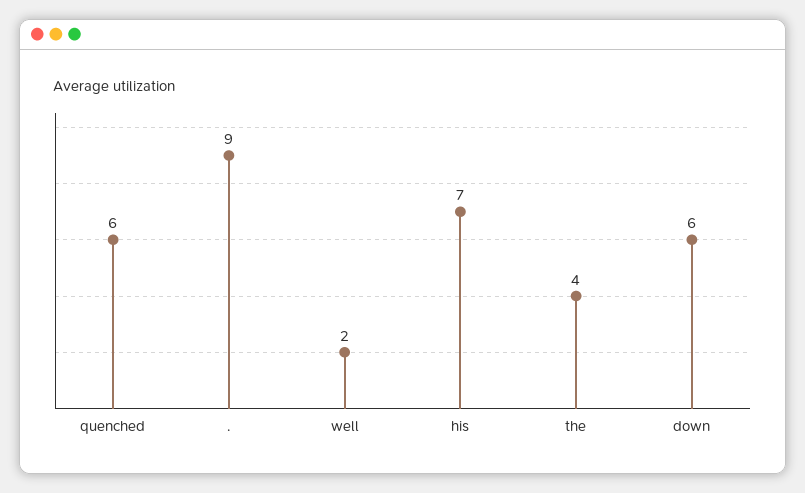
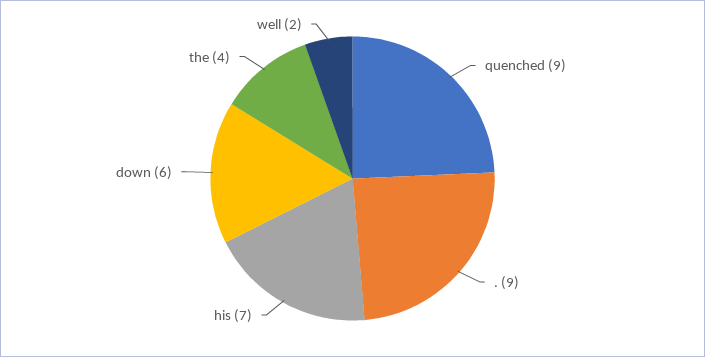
  {
-   "quenched": 6,
+   "quenched": 9,
    ".": 9,
    "well": 2,
    "his": 7,
    "the": 4,
    "down": 6
  }

